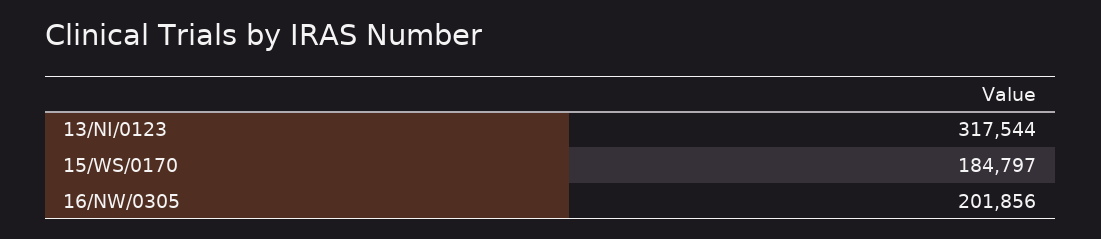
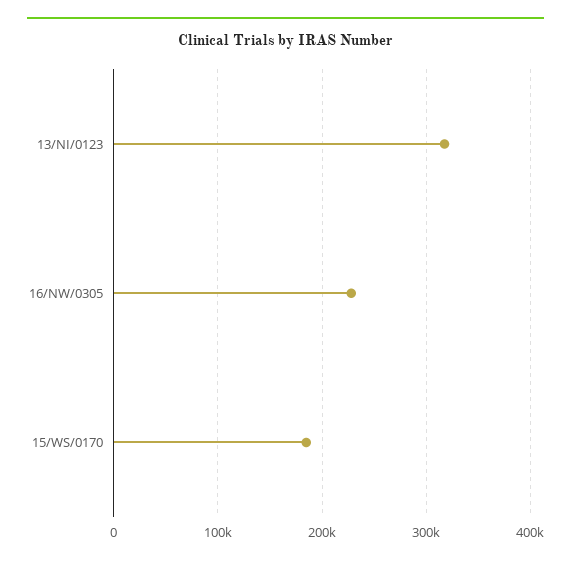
  {
    "13/NI/0123": 317544,
    "15/WS/0170": 184797,
-   "16/NW/0305": 201856
+   "16/NW/0305": 230000
  }

